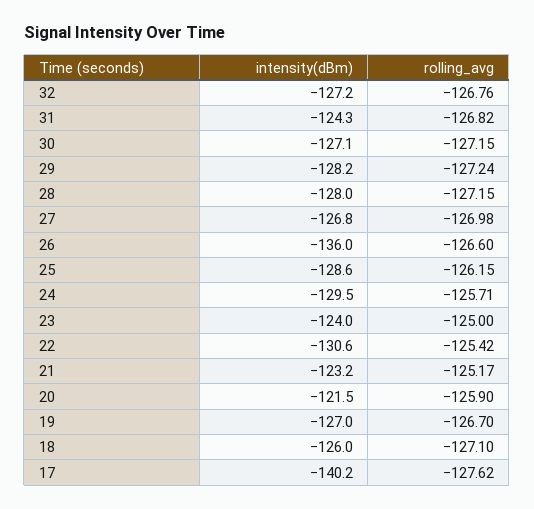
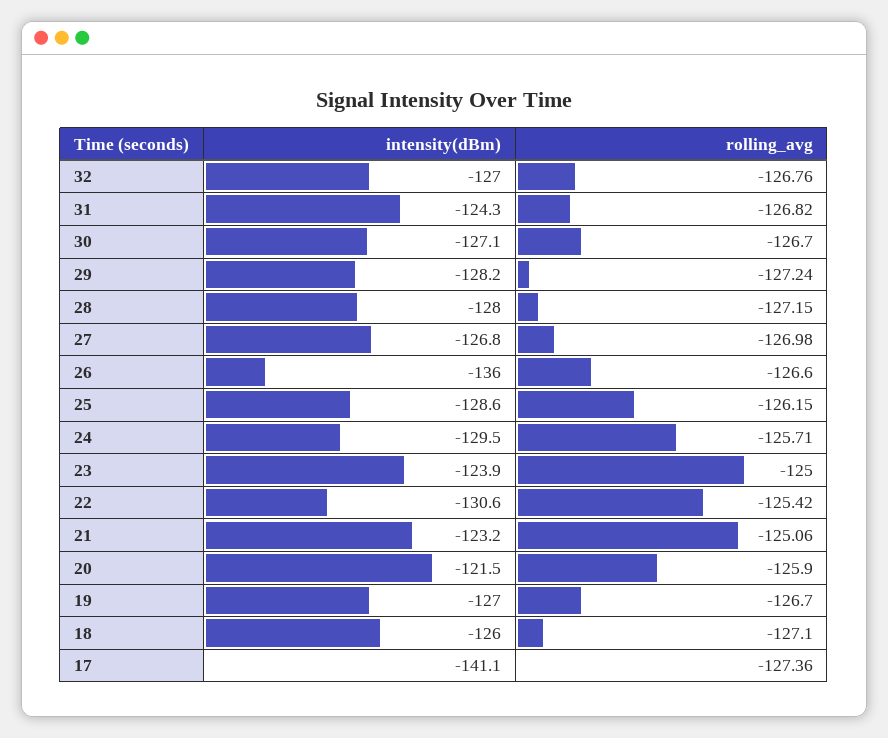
  {
    "intensity(dBm)": {
-     "32": -127.2,
+     "32": -127,
      "31": -124.3,
      "30": -127.1,
      "29": -128.2,
      "28": -128,
      "27": -126.8,
      "26": -136,
      "25": -128.6,
      "24": -129.5,
-     "23": -124,
+     "23": -123.9,
      "22": -130.6,
      "21": -123.2,
      "20": -121.5,
      "19": -127,
      "18": -126,
-     "17": -140.2
+     "17": -141.1
    },
    "rolling_avg": {
      "32": -126.76,
      "31": -126.82,
-     "30": -127.15,
+     "30": -126.7,
      "29": -127.24,
      "28": -127.15,
      "27": -126.98,
      "26": -126.6,
      "25": -126.15,
      "24": -125.71,
      "23": -125,
      "22": -125.42,
-     "21": -125.17,
+     "21": -125.06,
      "20": -125.9,
      "19": -126.7,
      "18": -127.1,
-     "17": -127.62
+     "17": -127.36
    }
  }

